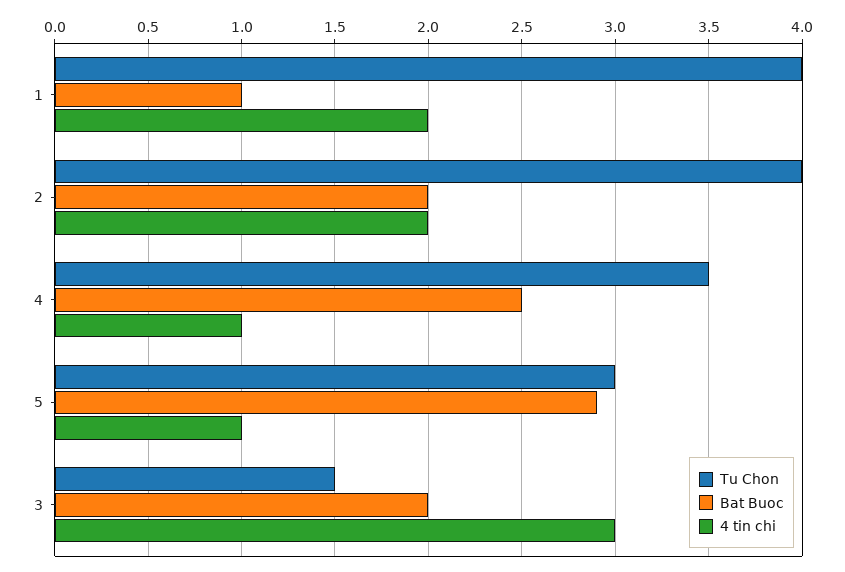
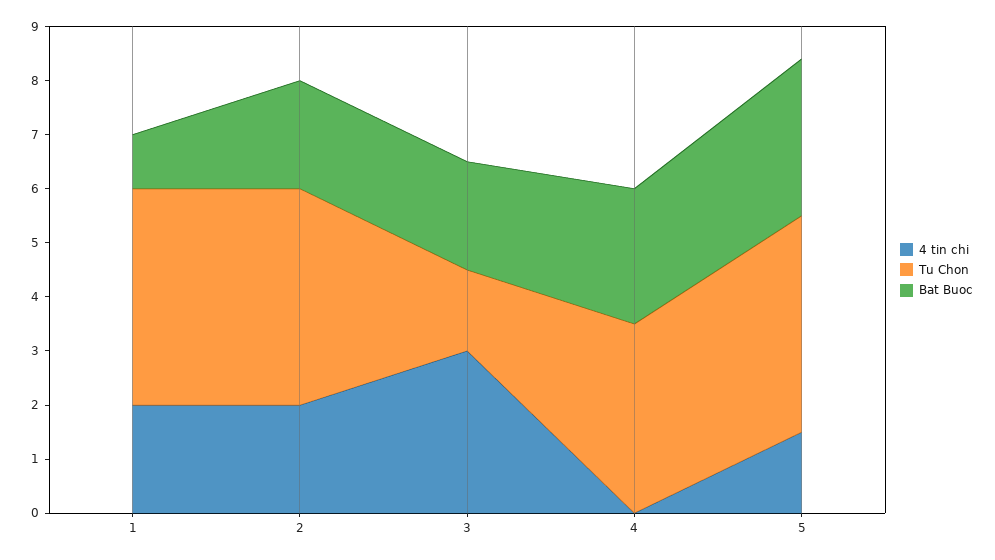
  {
    "Tu Chon": {
      "1": 4,
      "2": 4,
      "4": 3.5,
-     "5": 3,
+     "5": 4,
      "3": 1.5
    },
    "Bat Buoc": {
      "1": 1,
      "2": 2,
      "4": 2.5,
      "5": 2.9,
      "3": 2
    },
    "4 tin chi": {
      "1": 2,
      "2": 2,
-     "4": 1,
+     "4": 0,
-     "5": 1,
+     "5": 1.5,
      "3": 3
    }
  }

